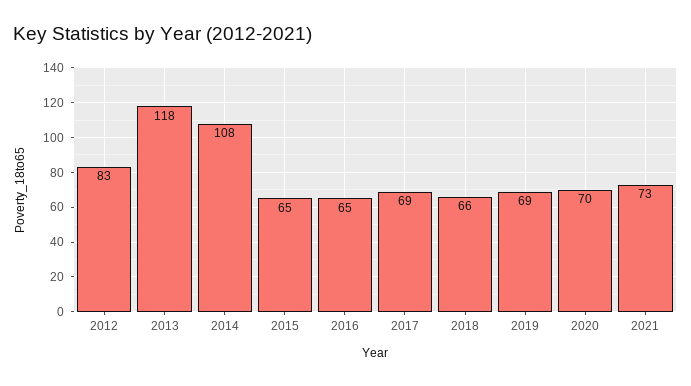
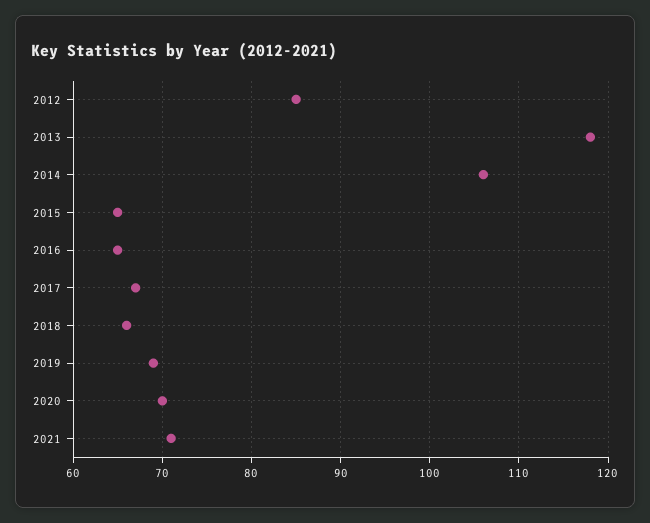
  {
-   "2012": 83,
+   "2012": 85,
    "2013": 118,
-   "2014": 108,
+   "2014": 106,
    "2015": 65,
    "2016": 65,
-   "2017": 69,
+   "2017": 67,
    "2018": 66,
    "2019": 69,
    "2020": 70,
-   "2021": 73
+   "2021": 71
  }

